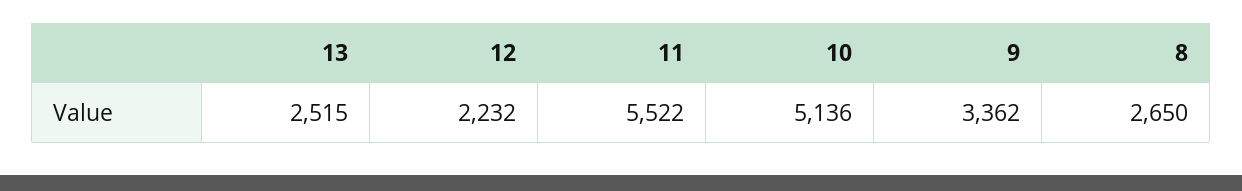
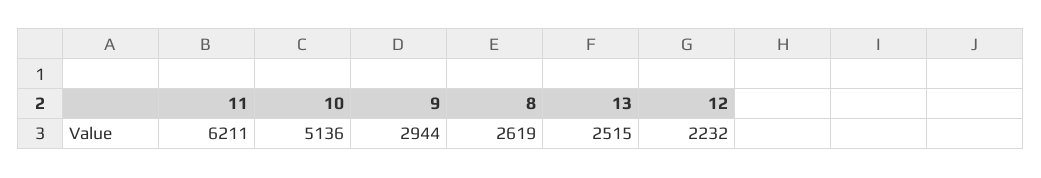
  {
    "13": 2515,
    "12": 2232,
-   "11": 5522,
+   "11": 6211,
    "10": 5136,
-   "9": 3362,
+   "9": 2944,
-   "8": 2650
+   "8": 2619
  }

